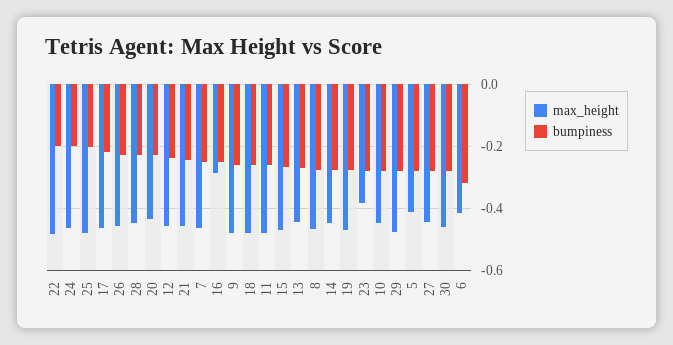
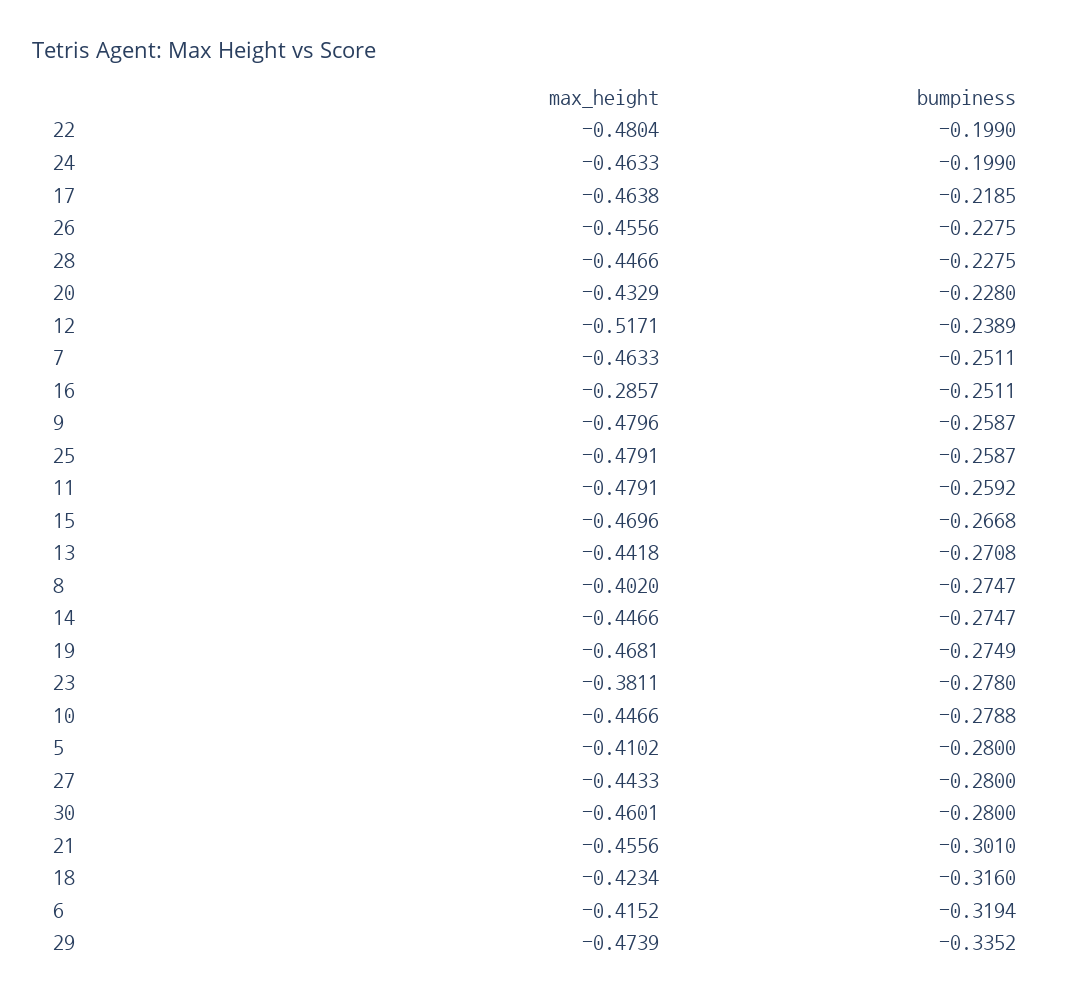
  {
    "max_height": {
      "22": -0.4804,
      "24": -0.4633,
      "25": -0.4791,
      "17": -0.4638,
      "26": -0.4556,
      "28": -0.4466,
      "20": -0.4329,
-     "12": -0.46,
+     "12": -0.5171,
      "21": -0.4556,
      "7": -0.4633,
      "16": -0.2857,
      "9": -0.4796,
-     "18": -0.48,
+     "18": -0.4234,
      "11": -0.4791,
      "15": -0.4696,
      "13": -0.4418,
-     "8": -0.46,
+     "8": -0.402,
      "14": -0.4466,
      "19": -0.4681,
      "23": -0.3811,
      "10": -0.4466,
      "29": -0.4739,
      "5": -0.4102,
      "27": -0.4433,
      "30": -0.4601,
      "6": -0.4152
    },
    "bumpiness": {
      "22": -0.199,
      "24": -0.199,
-     "25": -0.2,
+     "25": -0.2587,
      "17": -0.2185,
      "26": -0.2275,
      "28": -0.2275,
      "20": -0.228,
      "12": -0.2389,
-     "21": -0.24,
+     "21": -0.301,
      "7": -0.2511,
      "16": -0.2511,
      "9": -0.2587,
-     "18": -0.26,
+     "18": -0.316,
      "11": -0.2592,
      "15": -0.2668,
      "13": -0.2708,
      "8": -0.2747,
      "14": -0.2747,
      "19": -0.2749,
      "23": -0.278,
      "10": -0.2788,
-     "29": -0.28,
+     "29": -0.3352,
      "5": -0.28,
      "27": -0.28,
      "30": -0.28,
      "6": -0.3194
    }
  }

